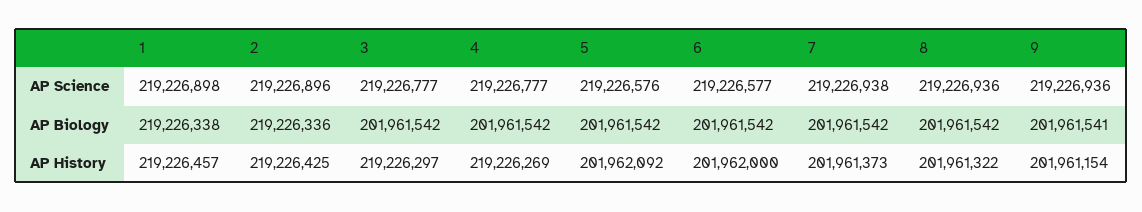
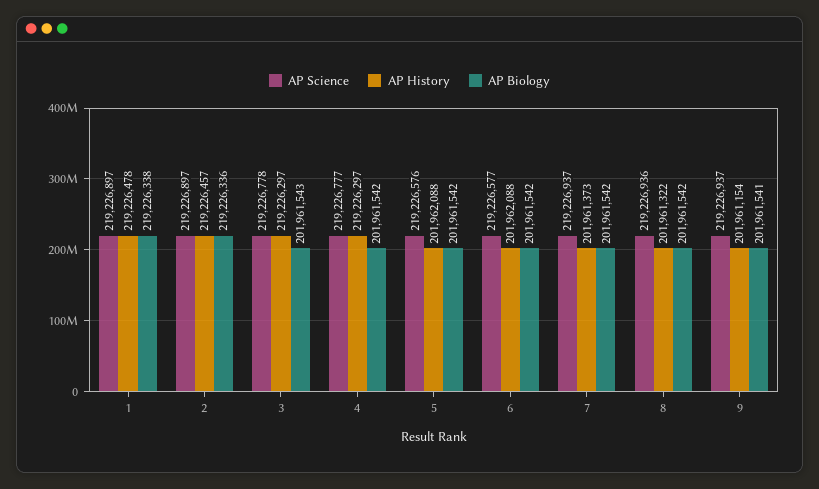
  {
    "AP Science": {
-     "1": 219226898,
+     "1": 219226897,
-     "2": 219226896,
+     "2": 219226897,
-     "3": 219226777,
+     "3": 219226778,
      "4": 219226777,
      "5": 219226576,
      "6": 219226577,
-     "7": 219226938,
+     "7": 219226937,
      "8": 219226936,
-     "9": 219226936
+     "9": 219226937
    },
    "AP Biology": {
      "1": 219226338,
      "2": 219226336,
-     "3": 201961542,
+     "3": 201961543,
      "4": 201961542,
      "5": 201961542,
      "6": 201961542,
      "7": 201961542,
      "8": 201961542,
      "9": 201961541
    },
    "AP History": {
-     "1": 219226457,
+     "1": 219226478,
-     "2": 219226425,
+     "2": 219226457,
      "3": 219226297,
-     "4": 219226269,
+     "4": 219226297,
-     "5": 201962092,
+     "5": 201962088,
-     "6": 201962000,
+     "6": 201962088,
      "7": 201961373,
      "8": 201961322,
      "9": 201961154
    }
  }

